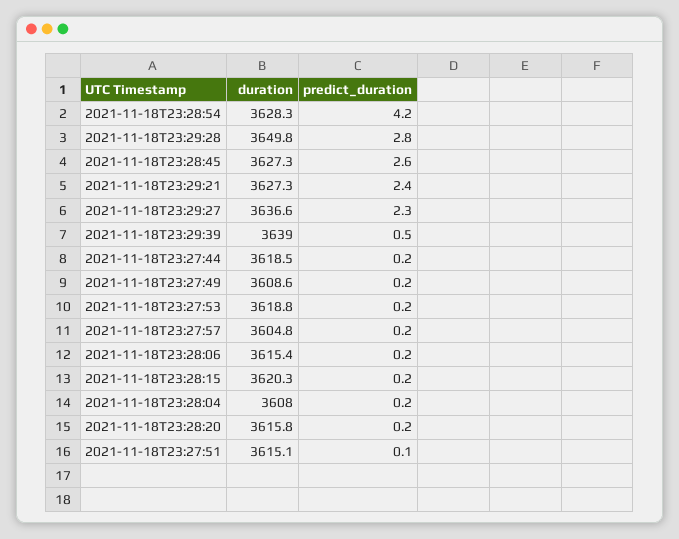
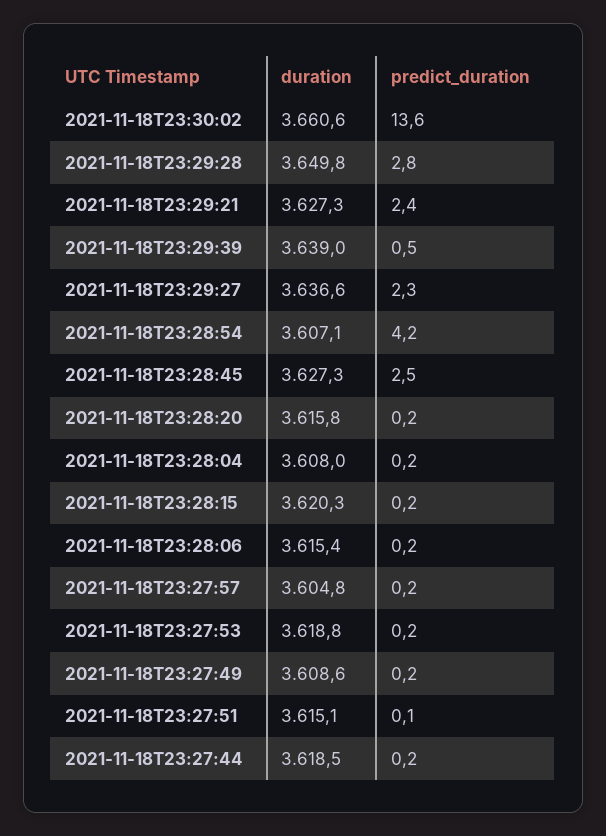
  {
    "duration": {
-     "2021-11-18T23:28:54": 3628.3,
+     "2021-11-18T23:28:54": 3607.1,
      "2021-11-18T23:29:28": 3649.8,
      "2021-11-18T23:28:45": 3627.3,
      "2021-11-18T23:29:21": 3627.3,
      "2021-11-18T23:29:27": 3636.6,
      "2021-11-18T23:29:39": 3639,
      "2021-11-18T23:27:44": 3618.5,
      "2021-11-18T23:27:49": 3608.6,
      "2021-11-18T23:27:53": 3618.8,
      "2021-11-18T23:27:57": 3604.8,
      "2021-11-18T23:28:06": 3615.4,
      "2021-11-18T23:28:15": 3620.3,
      "2021-11-18T23:28:04": 3608,
      "2021-11-18T23:28:20": 3615.8,
-     "2021-11-18T23:27:51": 3615.1
+     "2021-11-18T23:27:51": 3615.1,
+     "2021-11-18T23:30:02": 3660.6
    },
    "predict_duration": {
      "2021-11-18T23:28:54": 4.2,
      "2021-11-18T23:29:28": 2.8,
-     "2021-11-18T23:28:45": 2.6,
+     "2021-11-18T23:28:45": 2.5,
      "2021-11-18T23:29:21": 2.4,
      "2021-11-18T23:29:27": 2.3,
      "2021-11-18T23:29:39": 0.5,
      "2021-11-18T23:27:44": 0.2,
      "2021-11-18T23:27:49": 0.2,
      "2021-11-18T23:27:53": 0.2,
      "2021-11-18T23:27:57": 0.2,
      "2021-11-18T23:28:06": 0.2,
      "2021-11-18T23:28:15": 0.2,
      "2021-11-18T23:28:04": 0.2,
      "2021-11-18T23:28:20": 0.2,
-     "2021-11-18T23:27:51": 0.1
+     "2021-11-18T23:27:51": 0.1,
+     "2021-11-18T23:30:02": 13.6
    }
  }

